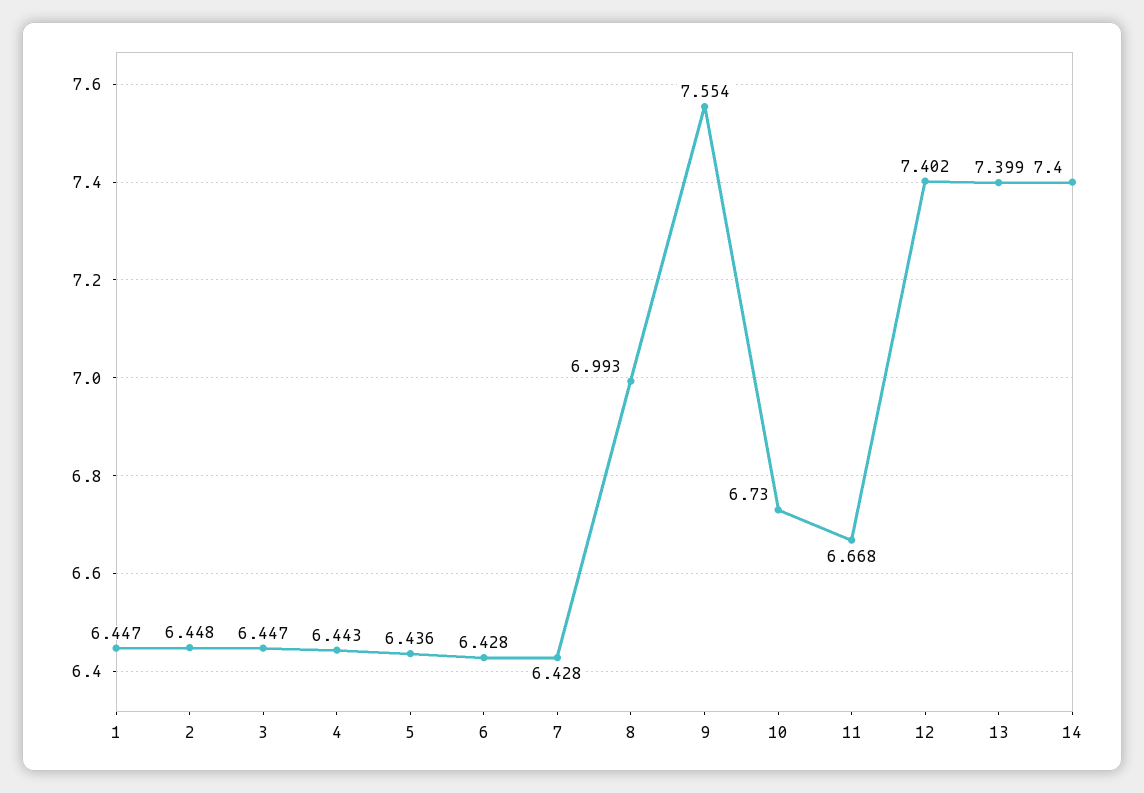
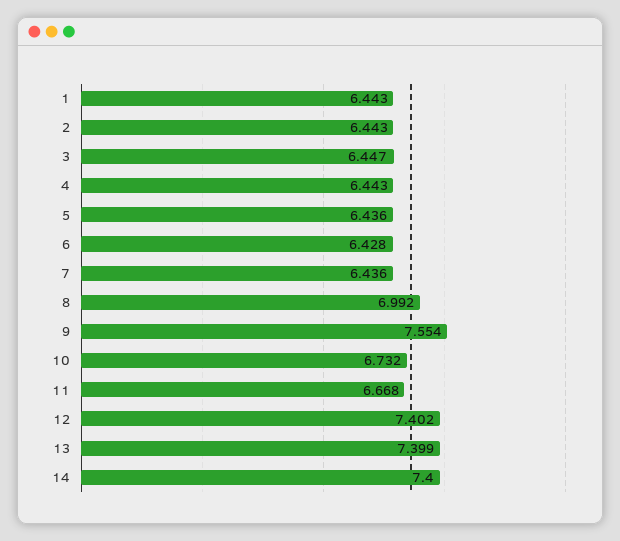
  {
-   "1": 6.447,
+   "1": 6.443,
-   "2": 6.448,
+   "2": 6.443,
    "3": 6.447,
    "4": 6.443,
    "5": 6.436,
    "6": 6.428,
-   "7": 6.428,
+   "7": 6.436,
-   "8": 6.993,
+   "8": 6.992,
    "9": 7.554,
-   "10": 6.73,
+   "10": 6.732,
    "11": 6.668,
    "12": 7.402,
    "13": 7.399,
    "14": 7.4
  }

